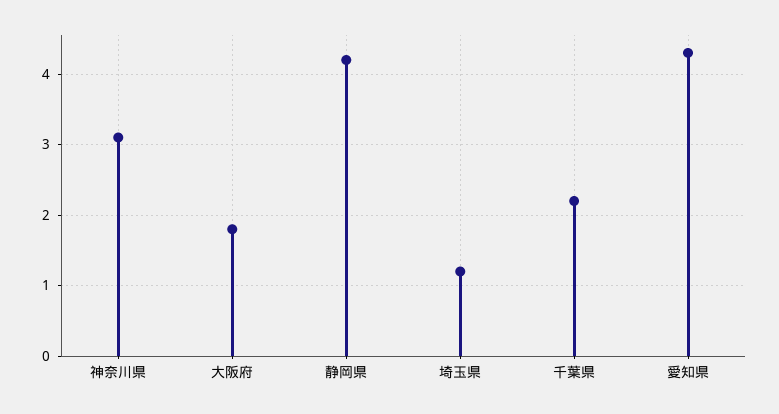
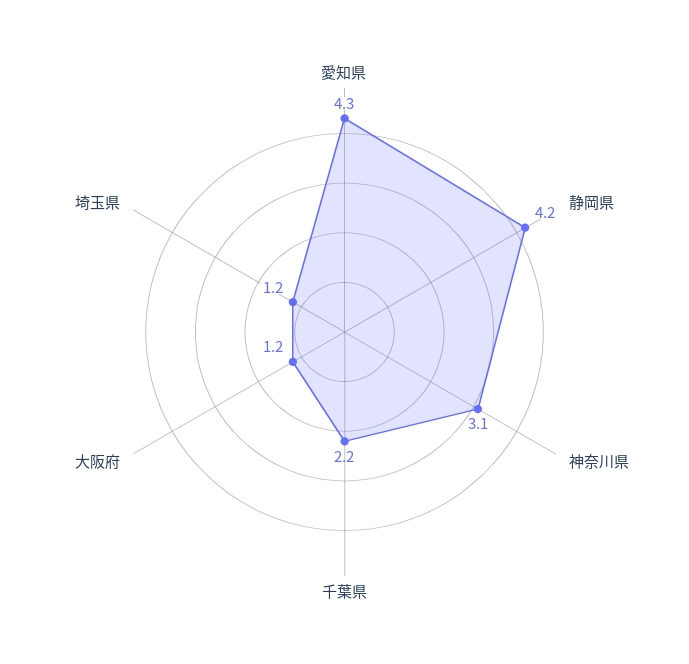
  {
    "神奈川県": 3.1,
-   "大阪府": 1.8,
+   "大阪府": 1.2,
    "静岡県": 4.2,
    "埼玉県": 1.2,
    "千葉県": 2.2,
    "愛知県": 4.3
  }

